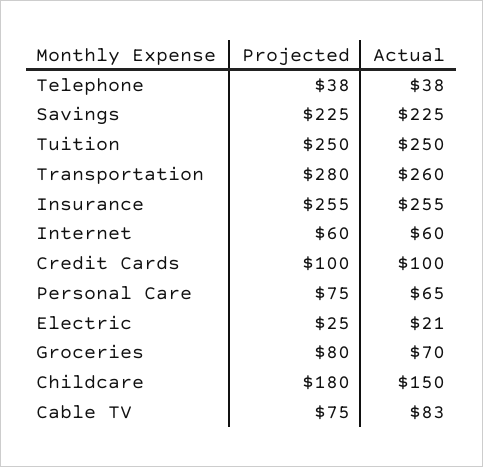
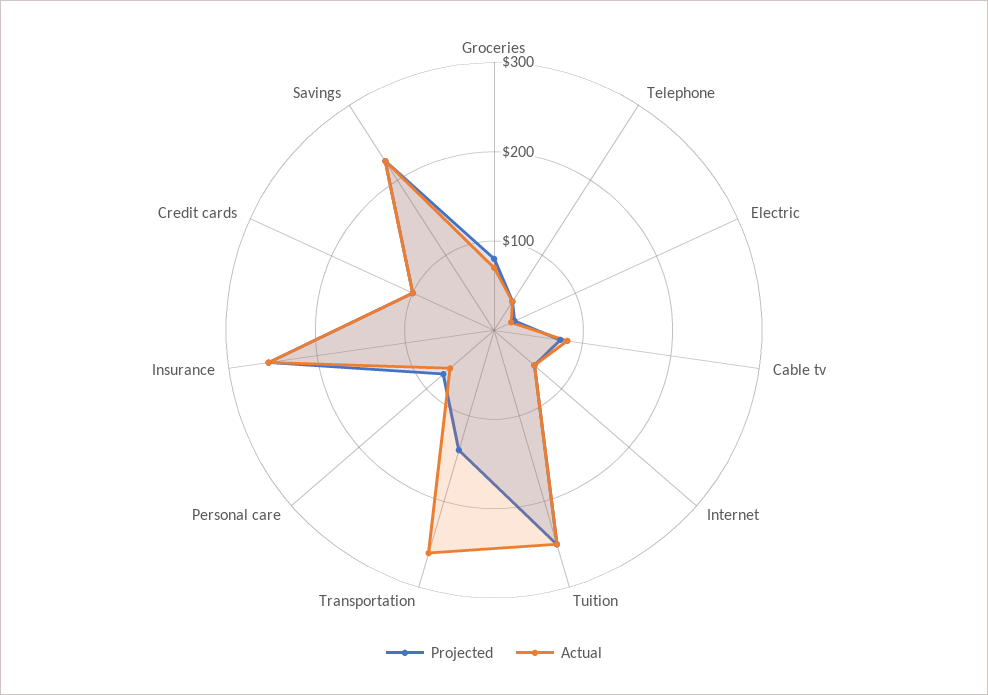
  {
    "Projected": {
      "Telephone": 38,
      "Savings": 225,
      "Tuition": 250,
-     "Transportation": 280,
+     "Transportation": 140,
      "Insurance": 255,
      "Internet": 60,
      "Credit Cards": 100,
      "Personal Care": 75,
      "Electric": 25,
      "Groceries": 80,
-     "Childcare": 180,
      "Cable TV": 75
    },
    "Actual": {
      "Telephone": 38,
      "Savings": 225,
      "Tuition": 250,
      "Transportation": 260,
      "Insurance": 255,
      "Internet": 60,
      "Credit Cards": 100,
      "Personal Care": 65,
      "Electric": 21,
      "Groceries": 70,
-     "Childcare": 150,
      "Cable TV": 83
    }
  }

